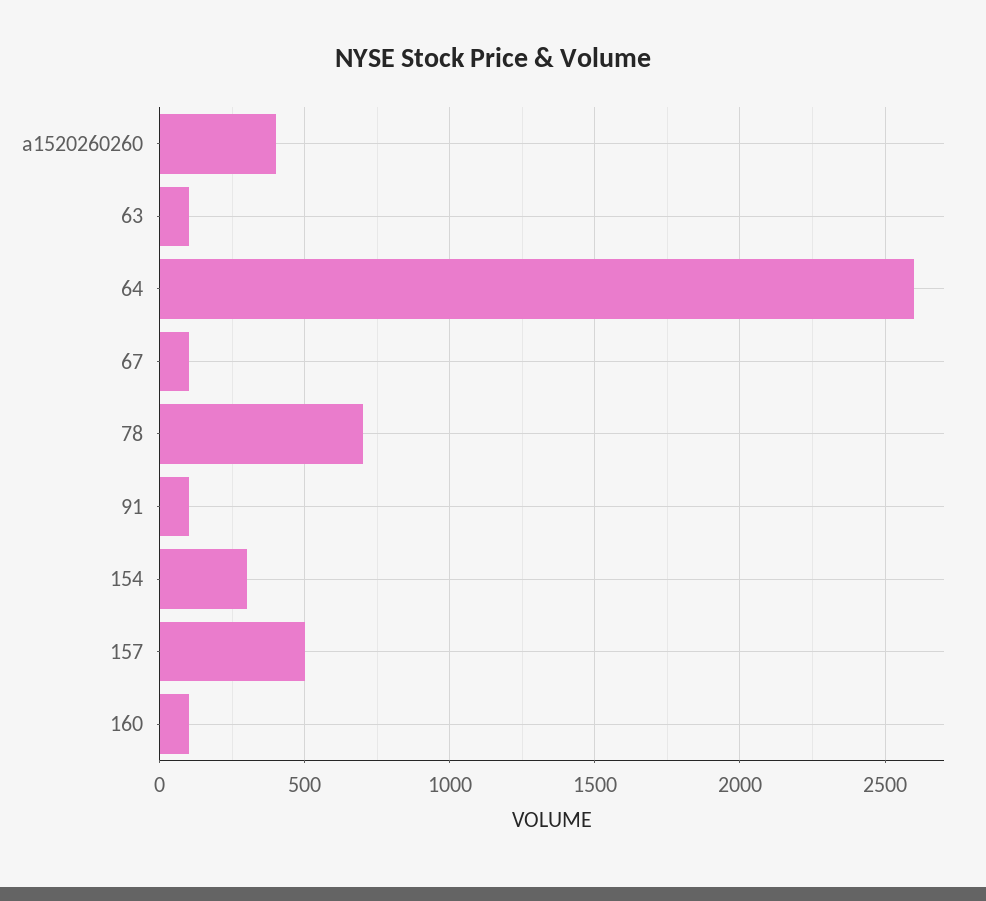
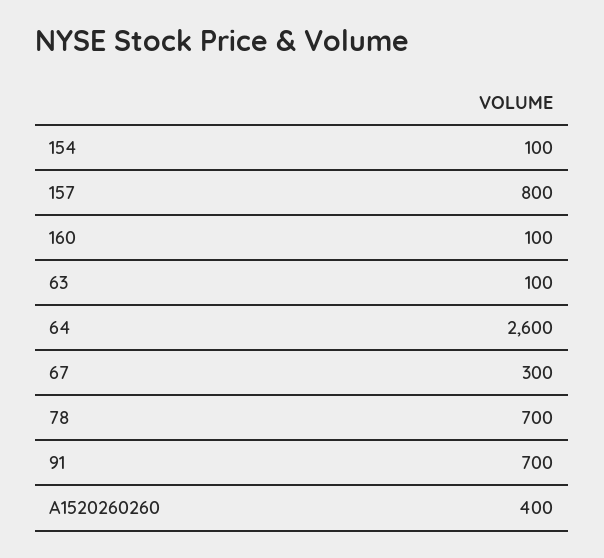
  {
    "a1520260260": 400,
    "63": 100,
    "64": 2600,
-   "67": 100,
+   "67": 300,
    "78": 700,
-   "91": 100,
+   "91": 700,
-   "154": 300,
+   "154": 100,
-   "157": 500,
+   "157": 800,
    "160": 100
  }

